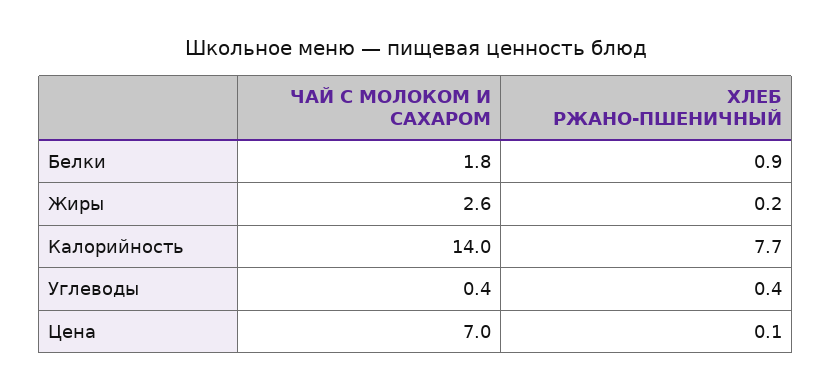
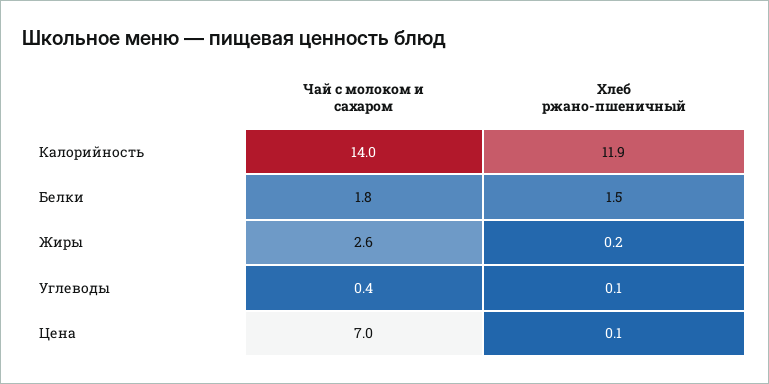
  {
    "ЧАЙ С МОЛОКОМ И САХАРОМ": {
      "Белки": 1.8,
      "Жиры": 2.6,
      "Калорийность": 14,
      "Углеводы": 0.4,
      "Цена": 7
    },
    "ХЛЕБ РЖАНО-ПШЕНИЧНЫЙ": {
-     "Белки": 0.9,
+     "Белки": 1.5,
      "Жиры": 0.2,
-     "Калорийность": 7.7,
+     "Калорийность": 11.9,
-     "Углеводы": 0.4,
+     "Углеводы": 0.1,
      "Цена": 0.1
    }
  }

